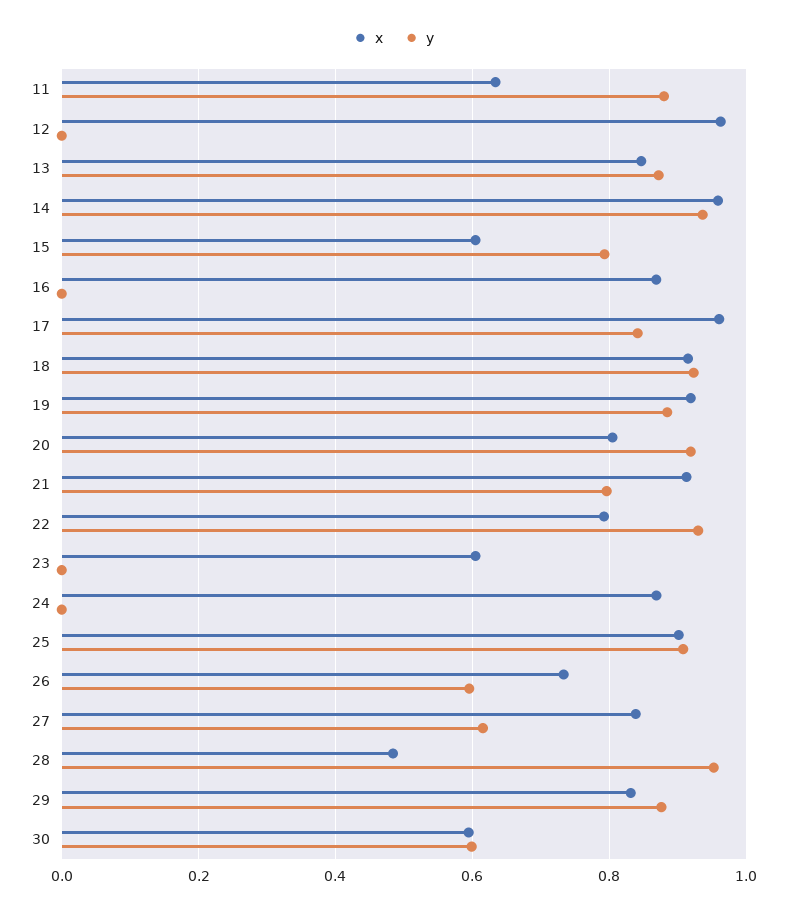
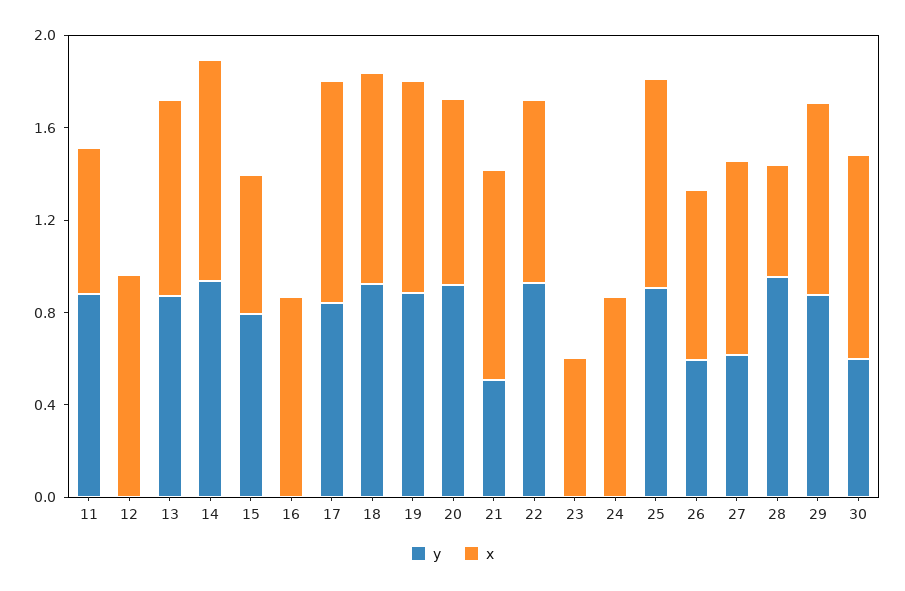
  {
    "x": {
      "11": 0.64,
      "12": 0.96,
      "13": 0.84,
      "14": 0.96,
      "15": 0.6,
      "16": 0.86,
      "17": 0.96,
      "18": 0.92,
      "19": 0.92,
      "20": 0.8,
      "21": 0.92,
      "22": 0.8,
      "23": 0.6,
      "24": 0.86,
      "25": 0.9,
      "26": 0.74,
      "27": 0.84,
      "28": 0.48,
      "29": 0.84,
-     "30": 0.6
+     "30": 0.9
    },
    "y": {
      "11": 0.88,
      "12": 0,
      "13": 0.88,
      "14": 0.94,
      "15": 0.8,
      "16": 0,
      "17": 0.84,
      "18": 0.92,
      "19": 0.88,
      "20": 0.92,
-     "21": 0.8,
+     "21": 0.5,
      "22": 0.92,
      "23": 0,
      "24": 0,
      "25": 0.9,
      "26": 0.6,
      "27": 0.62,
      "28": 0.96,
      "29": 0.88,
      "30": 0.6
    }
  }

